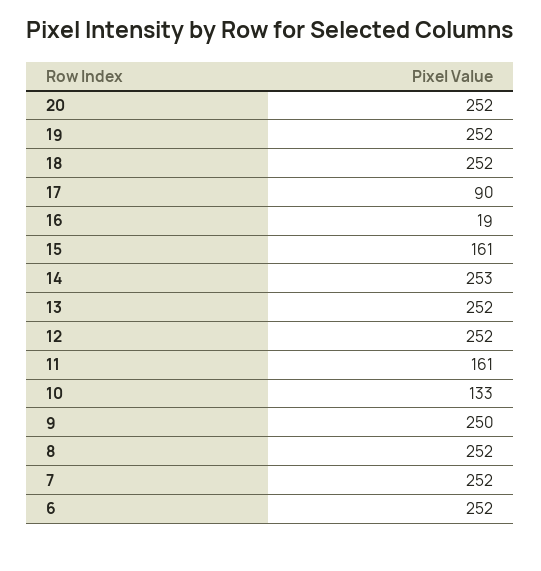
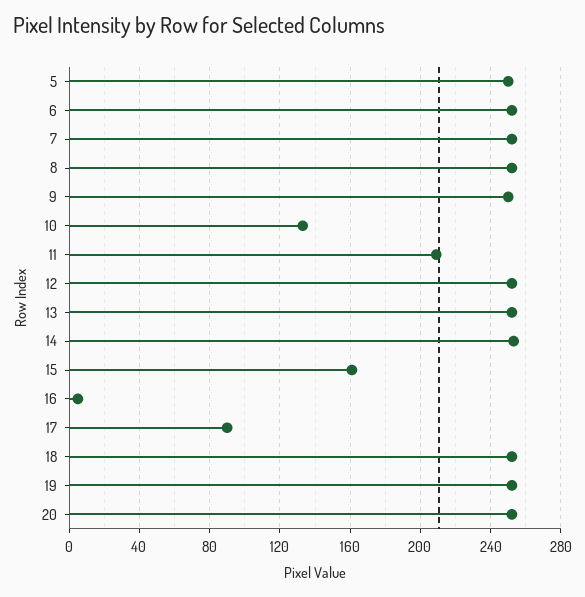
  {
    "20": 252,
    "19": 252,
    "18": 252,
    "17": 90,
-   "16": 19,
+   "16": 5,
    "15": 161,
    "14": 253,
    "13": 252,
    "12": 252,
-   "11": 161,
+   "11": 210,
    "10": 133,
    "9": 250,
    "8": 252,
    "7": 252,
-   "6": 252
+   "6": 252,
+   "5": 250
  }

